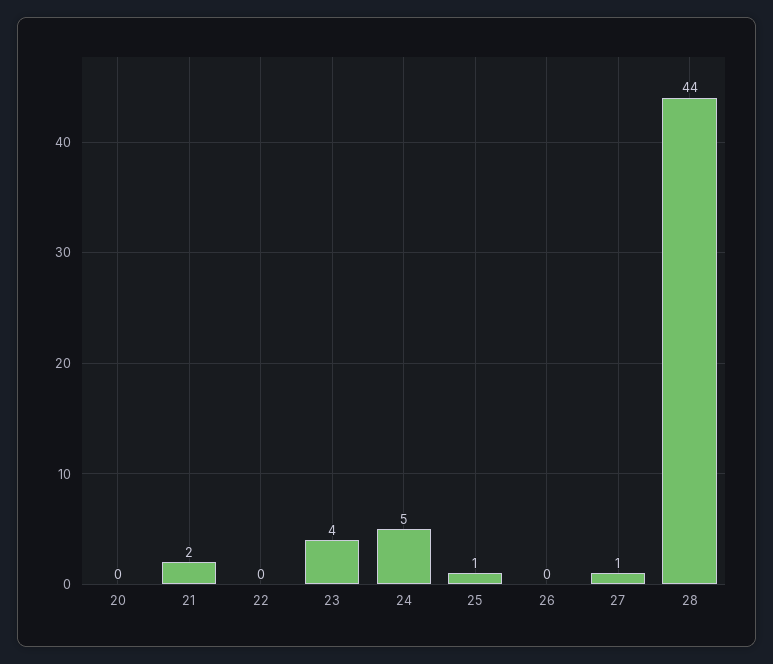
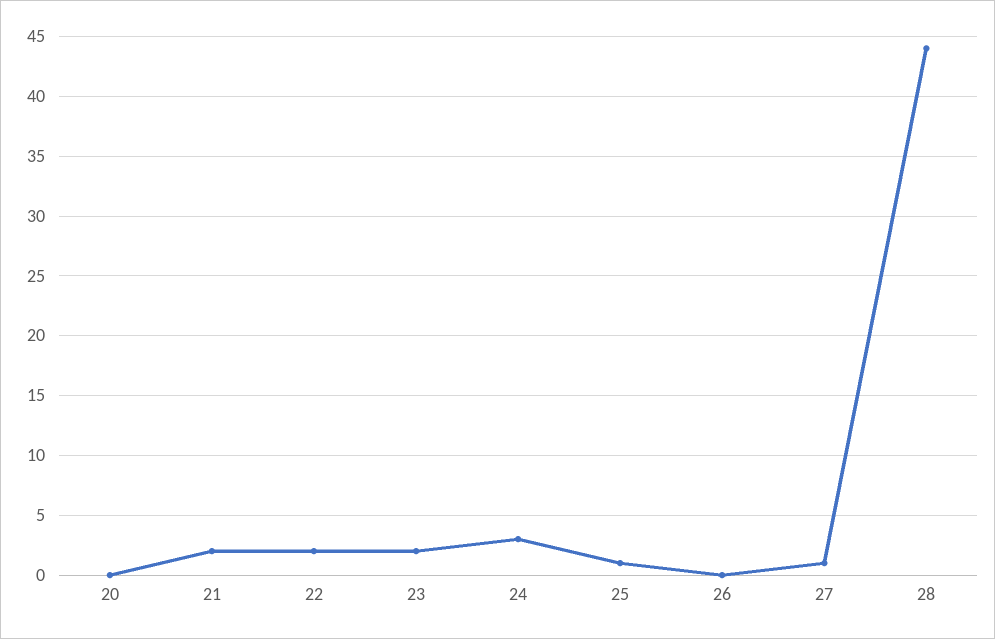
  {
    "20": 0,
    "21": 2,
-   "22": 0,
+   "22": 2,
-   "23": 4,
+   "23": 2,
-   "24": 5,
+   "24": 3,
    "25": 1,
    "26": 0,
    "27": 1,
    "28": 44
  }

